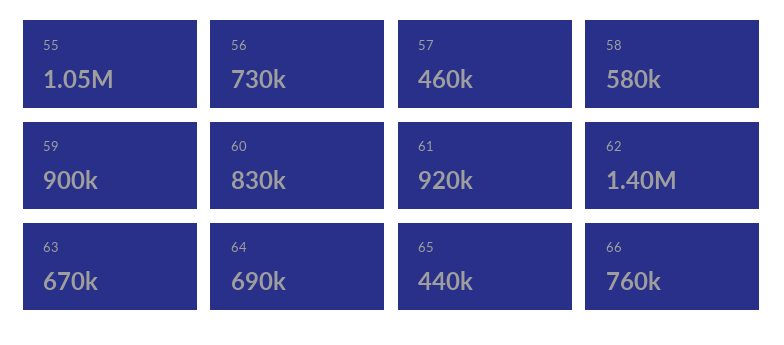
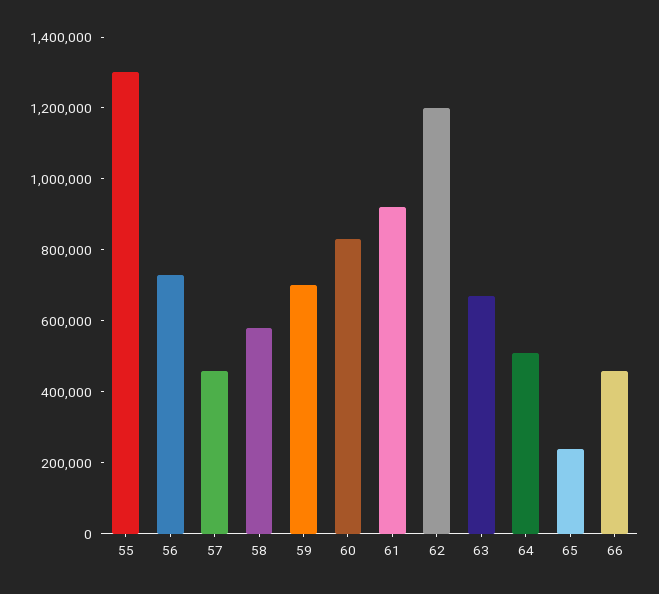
  {
-   "55": 1050000,
+   "55": 1300000,
    "56": 730000,
    "57": 460000,
    "58": 580000,
-   "59": 900000,
+   "59": 700000,
    "60": 830000,
    "61": 920000,
-   "62": 1400000,
+   "62": 1200000,
    "63": 670000,
-   "64": 690000,
+   "64": 500000,
-   "65": 440000,
+   "65": 250000,
-   "66": 760000
+   "66": 450000
  }

